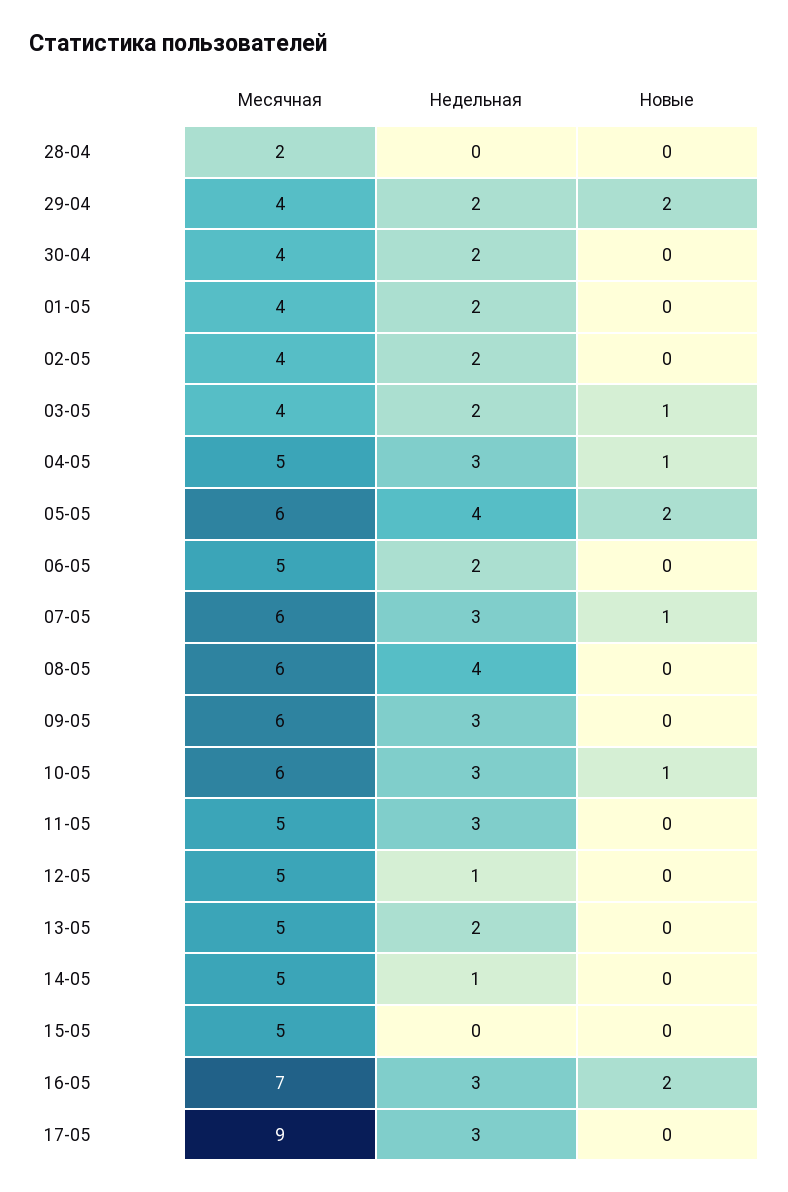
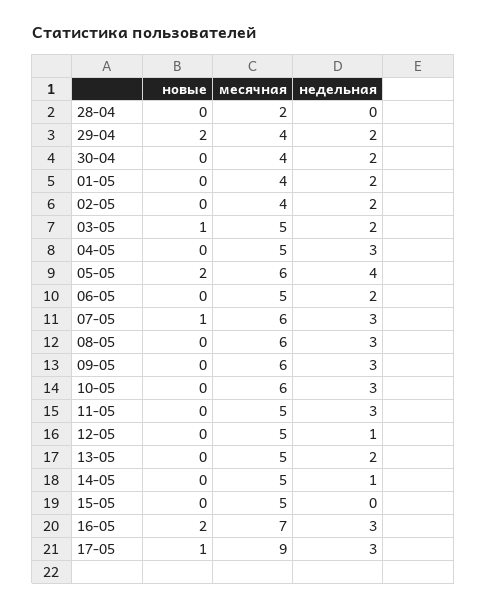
  {
    "Месячная": {
      "28-04": 2,
      "29-04": 4,
      "30-04": 4,
      "01-05": 4,
      "02-05": 4,
-     "03-05": 4,
+     "03-05": 5,
      "04-05": 5,
      "05-05": 6,
      "06-05": 5,
      "07-05": 6,
      "08-05": 6,
      "09-05": 6,
      "10-05": 6,
      "11-05": 5,
      "12-05": 5,
      "13-05": 5,
      "14-05": 5,
      "15-05": 5,
      "16-05": 7,
      "17-05": 9
    },
    "Недельная": {
      "28-04": 0,
      "29-04": 2,
      "30-04": 2,
      "01-05": 2,
      "02-05": 2,
      "03-05": 2,
      "04-05": 3,
      "05-05": 4,
      "06-05": 2,
      "07-05": 3,
-     "08-05": 4,
+     "08-05": 3,
      "09-05": 3,
      "10-05": 3,
      "11-05": 3,
      "12-05": 1,
      "13-05": 2,
      "14-05": 1,
      "15-05": 0,
      "16-05": 3,
      "17-05": 3
    },
    "Новые": {
      "28-04": 0,
      "29-04": 2,
      "30-04": 0,
      "01-05": 0,
      "02-05": 0,
      "03-05": 1,
-     "04-05": 1,
+     "04-05": 0,
      "05-05": 2,
      "06-05": 0,
      "07-05": 1,
      "08-05": 0,
      "09-05": 0,
-     "10-05": 1,
+     "10-05": 0,
      "11-05": 0,
      "12-05": 0,
      "13-05": 0,
      "14-05": 0,
      "15-05": 0,
      "16-05": 2,
-     "17-05": 0
+     "17-05": 1
    }
  }

